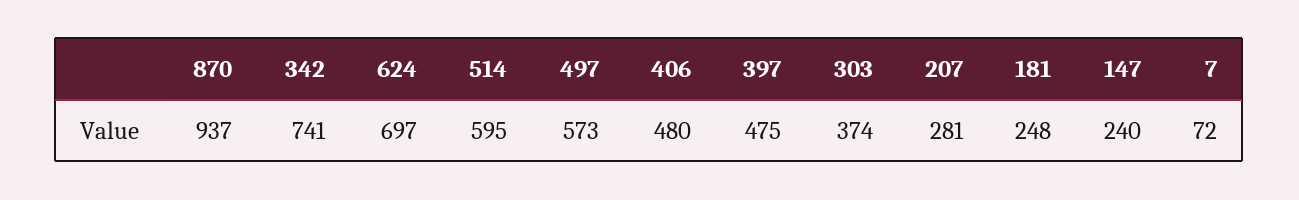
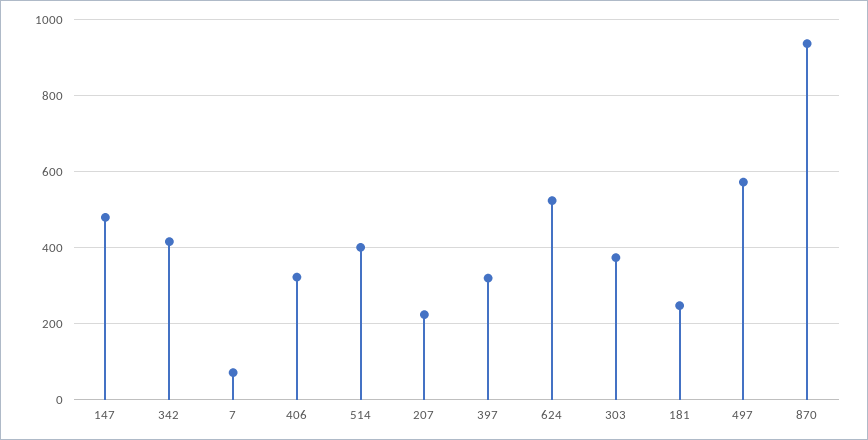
  {
    "870": 937,
-   "342": 741,
+   "342": 420,
-   "624": 697,
+   "624": 520,
-   "514": 595,
+   "514": 400,
    "497": 573,
-   "406": 480,
+   "406": 320,
-   "397": 475,
+   "397": 320,
    "303": 374,
-   "207": 281,
+   "207": 220,
    "181": 248,
-   "147": 240,
+   "147": 480,
    "7": 72
  }

